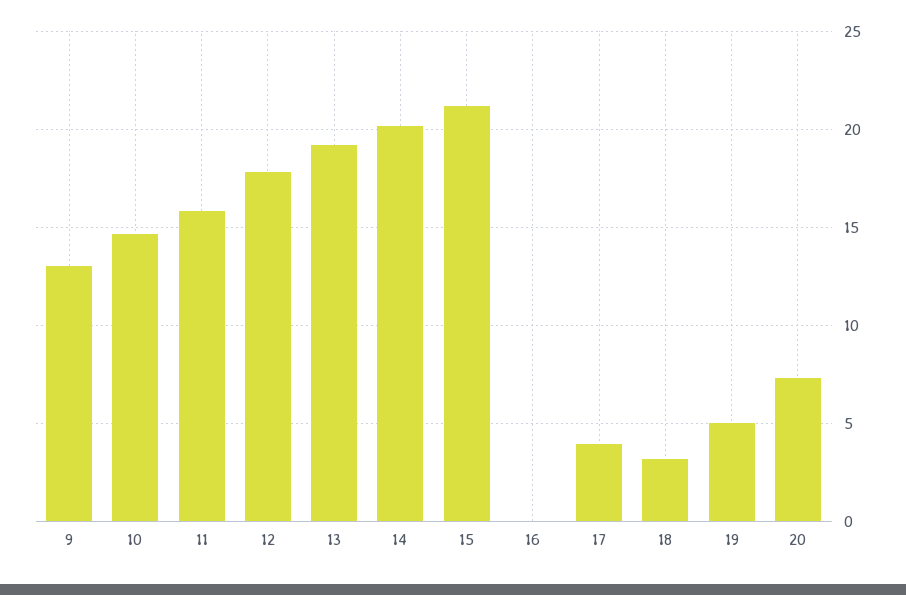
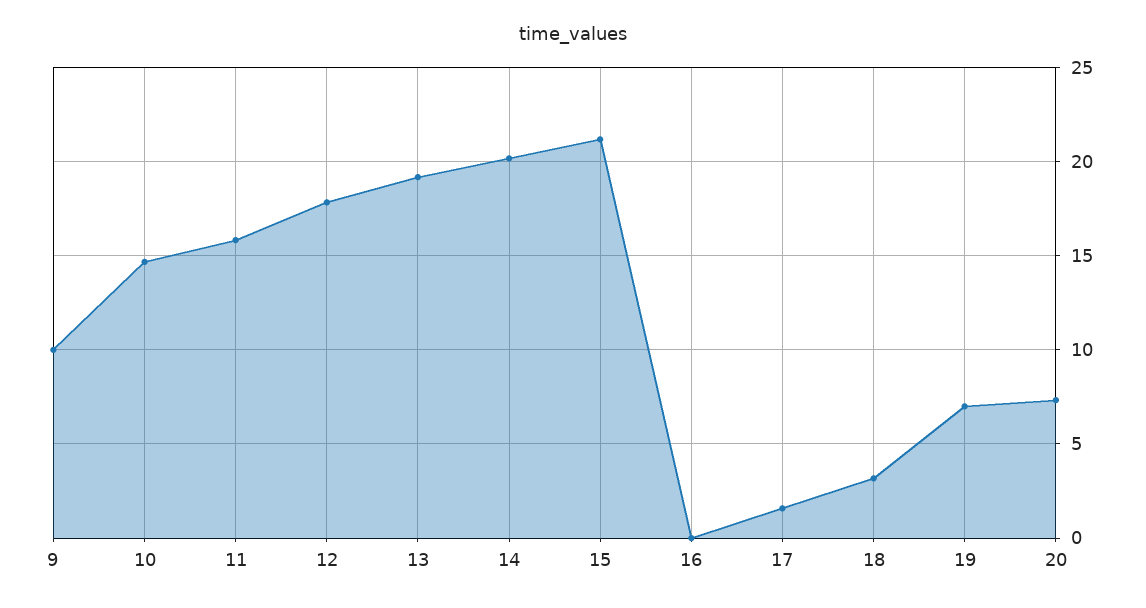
  {
-   "9": 13,
+   "9": 10,
    "10": 14.5,
    "11": 16,
    "12": 18,
    "13": 19,
    "14": 20,
    "15": 21,
    "16": 0,
-   "17": 4,
+   "17": 1.5,
    "18": 3,
-   "19": 5,
+   "19": 7,
    "20": 7.5
  }

